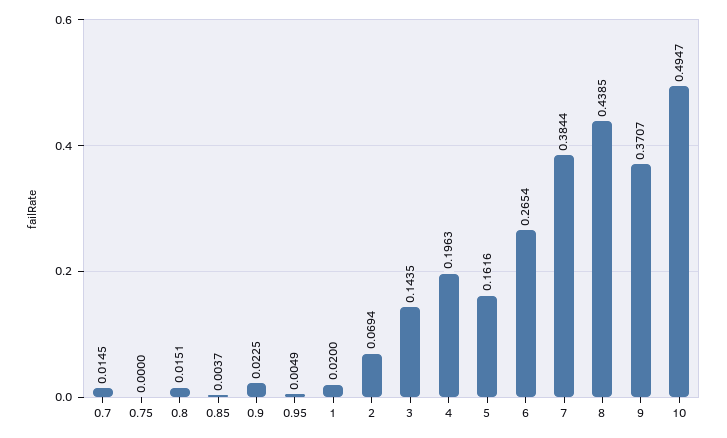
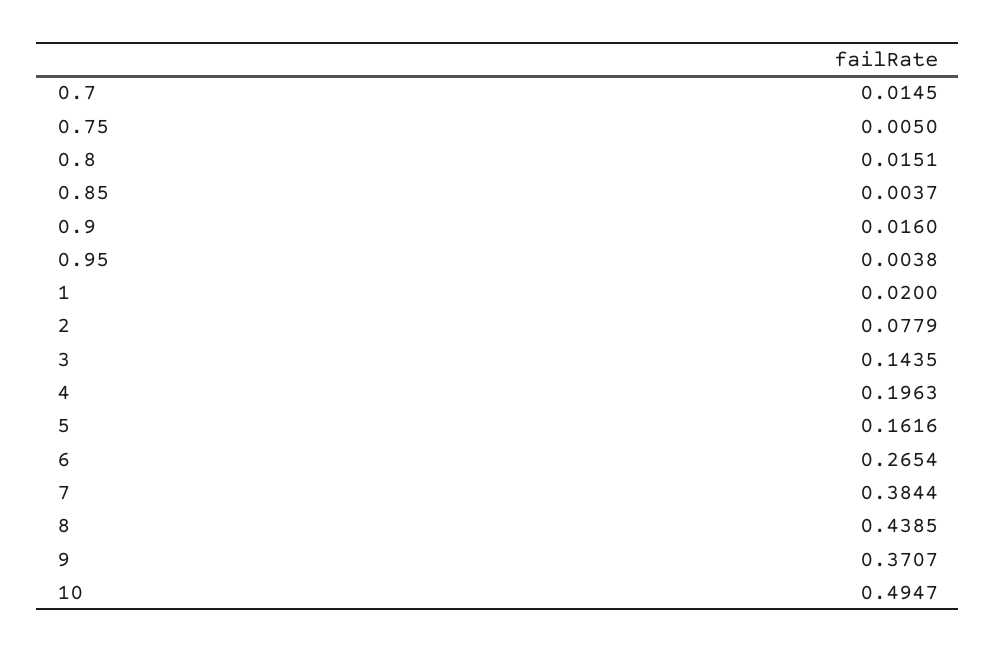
  {
    "0.7": 0.0145,
-   "0.75": 0,
+   "0.75": 0.005,
    "0.8": 0.0151,
    "0.85": 0.0037,
-   "0.9": 0.0225,
+   "0.9": 0.016,
-   "0.95": 0.0049,
+   "0.95": 0.0038,
    "1": 0.02,
-   "2": 0.0694,
+   "2": 0.0779,
    "3": 0.1435,
    "4": 0.1963,
    "5": 0.1616,
    "6": 0.2654,
    "7": 0.3844,
    "8": 0.4385,
    "9": 0.3707,
    "10": 0.4947
  }

